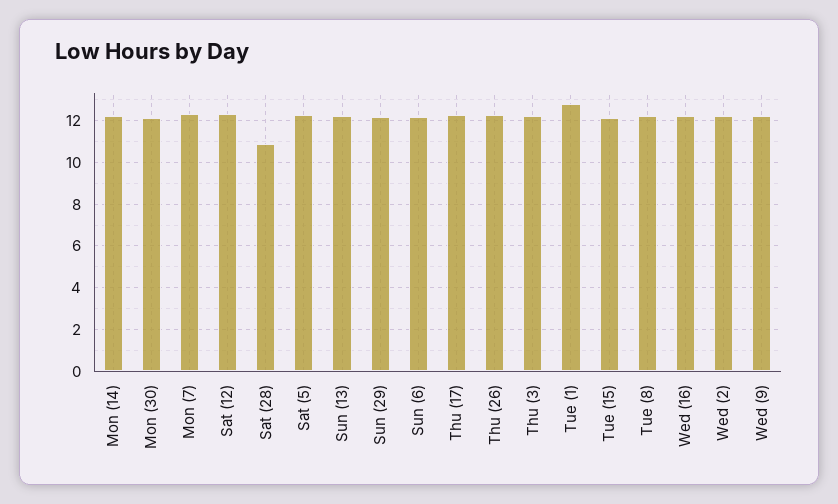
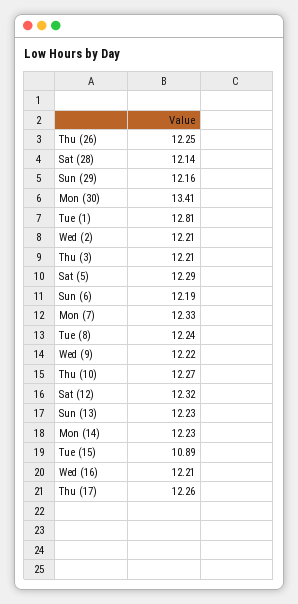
  {
    "Mon (14)": 12.23,
-   "Mon (30)": 12,
+   "Mon (30)": 13.41,
    "Mon (7)": 12.33,
    "Sat (12)": 12.32,
-   "Sat (28)": 11,
+   "Sat (28)": 12.14,
    "Sat (5)": 12.29,
    "Sun (13)": 12.23,
    "Sun (29)": 12.16,
    "Sun (6)": 12.19,
    "Thu (17)": 12.26,
    "Thu (26)": 12.25,
    "Thu (3)": 12.21,
    "Tue (1)": 12.81,
-   "Tue (15)": 12,
+   "Tue (15)": 10.89,
    "Tue (8)": 12.24,
    "Wed (16)": 12.21,
    "Wed (2)": 12.21,
-   "Wed (9)": 12.22
+   "Wed (9)": 12.22,
+   "Thu (10)": 12.27
  }

